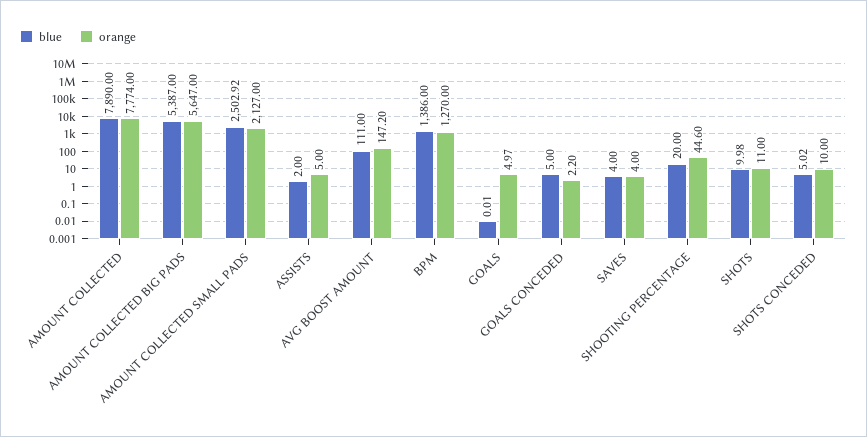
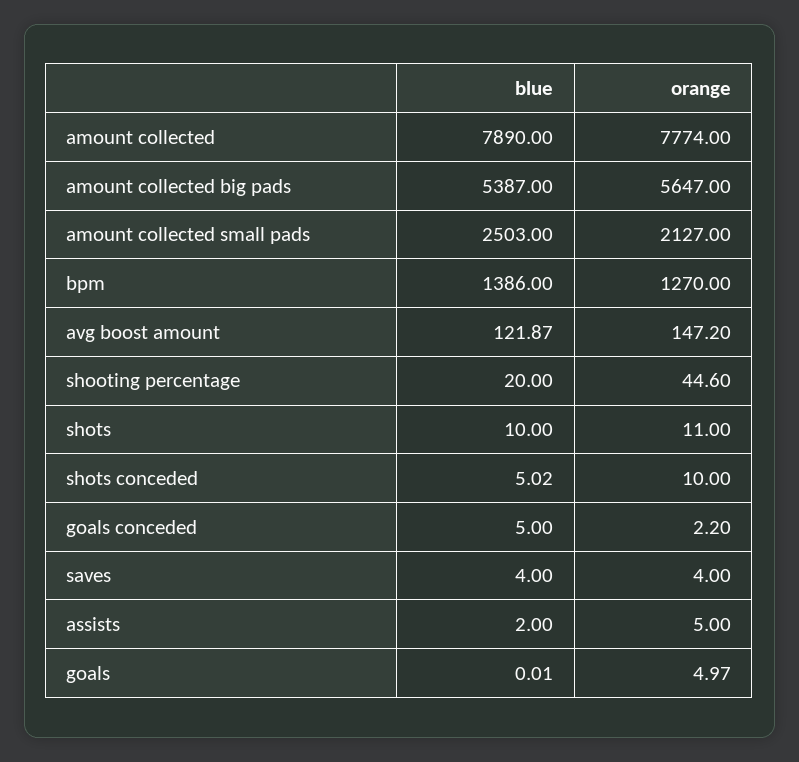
  {
    "blue": {
      "AMOUNT COLLECTED": 7890,
      "AMOUNT COLLECTED BIG PADS": 5387,
-     "AMOUNT COLLECTED SMALL PADS": 2502.92,
+     "AMOUNT COLLECTED SMALL PADS": 2503,
      "ASSISTS": 2,
-     "AVG BOOST AMOUNT": 111,
+     "AVG BOOST AMOUNT": 121.87,
      "BPM": 1386,
      "GOALS": 0.01,
      "GOALS CONCEDED": 5,
      "SAVES": 4,
      "SHOOTING PERCENTAGE": 20,
-     "SHOTS": 9.98,
+     "SHOTS": 10,
      "SHOTS CONCEDED": 5.02
    },
    "orange": {
      "AMOUNT COLLECTED": 7774,
      "AMOUNT COLLECTED BIG PADS": 5647,
      "AMOUNT COLLECTED SMALL PADS": 2127,
      "ASSISTS": 5,
      "AVG BOOST AMOUNT": 147.2,
      "BPM": 1270,
      "GOALS": 4.97,
      "GOALS CONCEDED": 2.2,
      "SAVES": 4,
      "SHOOTING PERCENTAGE": 44.6,
      "SHOTS": 11,
      "SHOTS CONCEDED": 10
    }
  }

